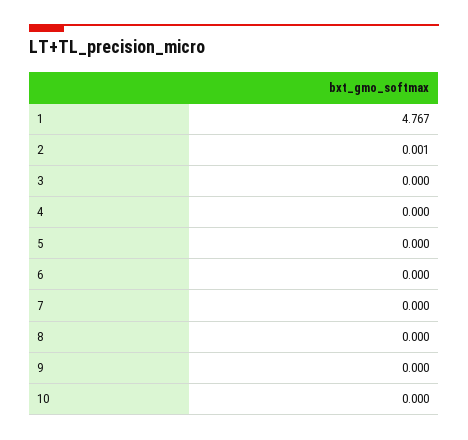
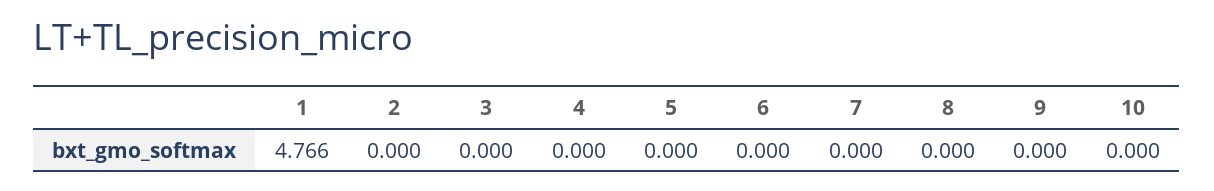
  {
-   "1": 4.767,
+   "1": 4.766,
-   "2": 0.001,
+   "2": 0,
    "3": 0,
    "4": 0,
    "5": 0,
    "6": 0,
    "7": 0,
    "8": 0,
    "9": 0,
    "10": 0
  }

